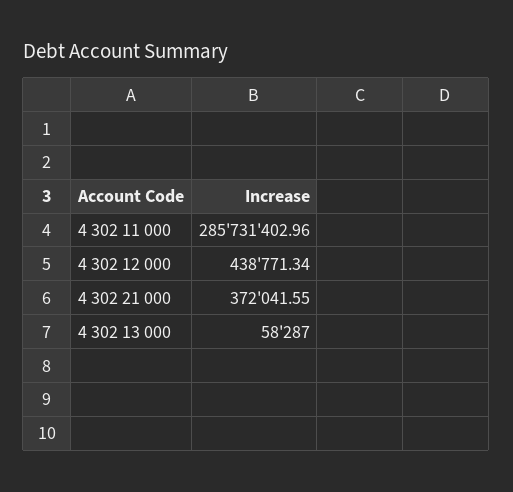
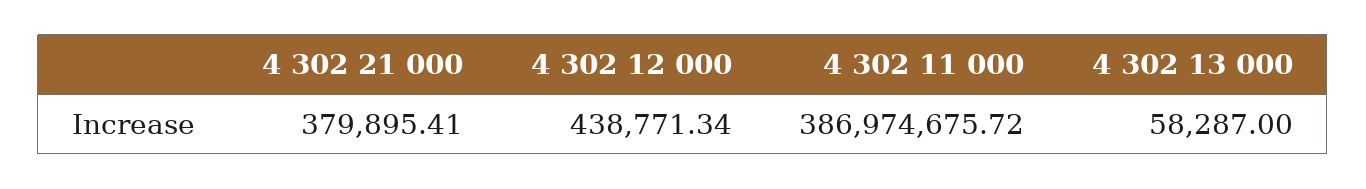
  {
-   "4 302 11 000": 285731402.96,
+   "4 302 11 000": 386974675.72,
    "4 302 12 000": 438771.34,
-   "4 302 21 000": 372041.55,
+   "4 302 21 000": 379895.41,
    "4 302 13 000": 58287
  }

